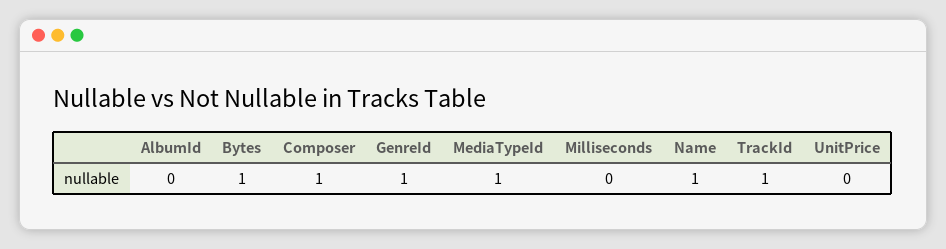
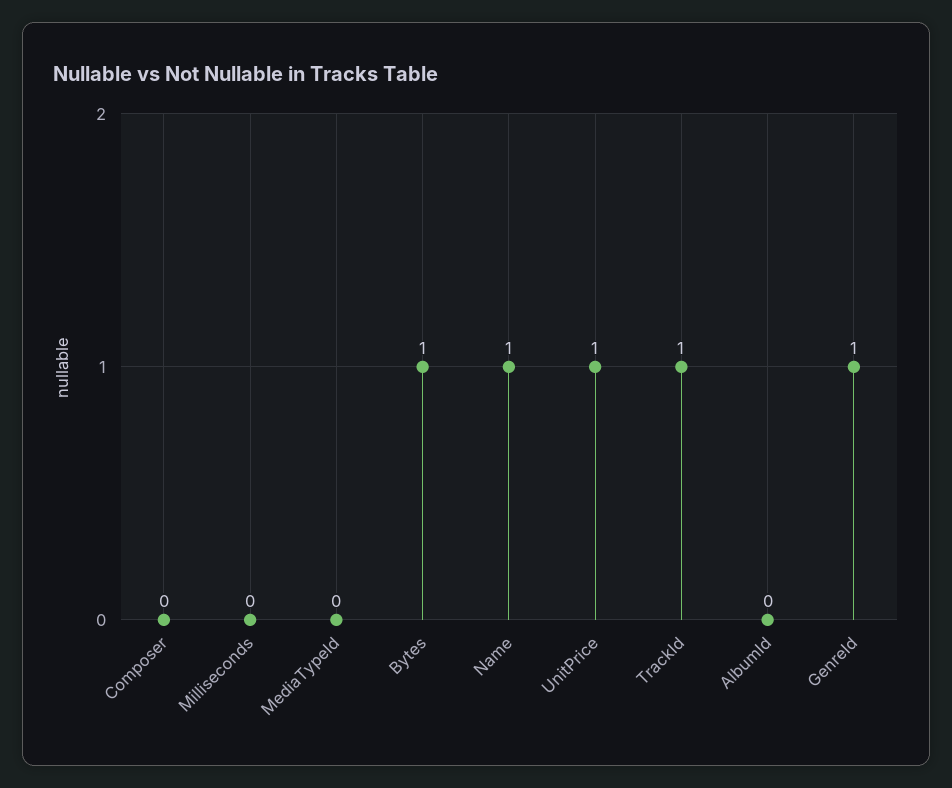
  {
    "AlbumId": 0,
    "Bytes": 1,
-   "Composer": 1,
+   "Composer": 0,
    "GenreId": 1,
-   "MediaTypeId": 1,
+   "MediaTypeId": 0,
    "Milliseconds": 0,
    "Name": 1,
    "TrackId": 1,
-   "UnitPrice": 0
+   "UnitPrice": 1
  }

